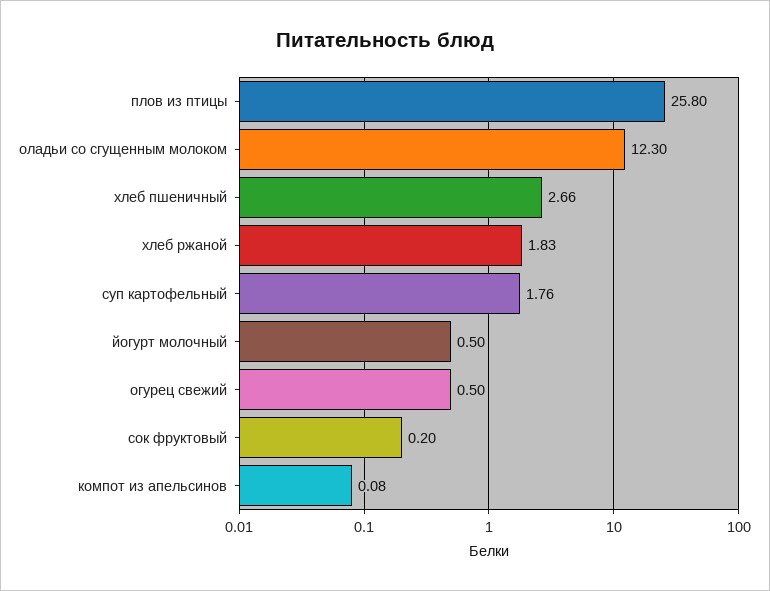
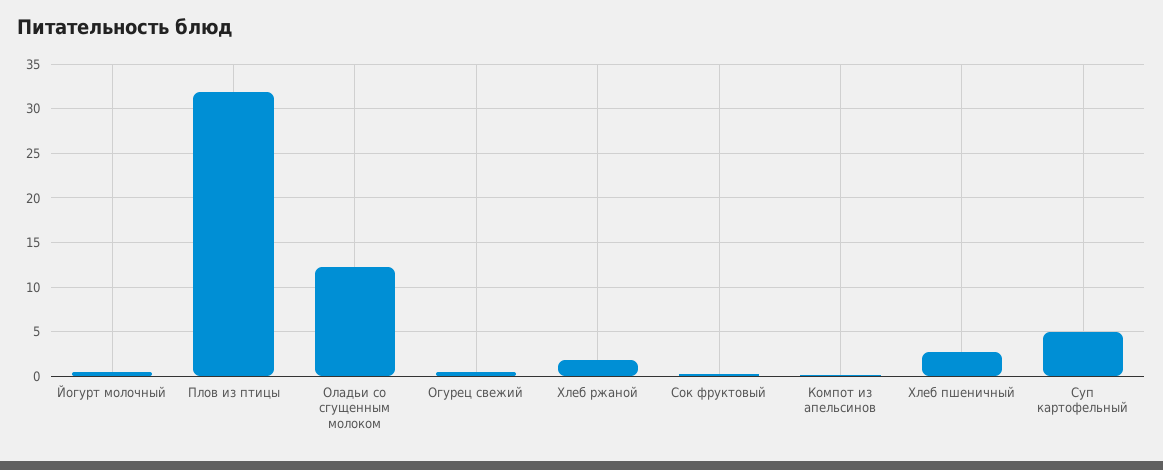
  {
-   "плов из птицы": 25.8,
+   "плов из птицы": 32,
    "оладьи со сгущенным молоком": 12.3,
    "хлеб пшеничный": 2.66,
    "хлеб ржаной": 1.83,
-   "суп картофельный": 1.76,
+   "суп картофельный": 5,
    "йогурт молочный": 0.5,
    "огурец свежий": 0.5,
    "сок фруктовый": 0.2,
    "компот из апельсинов": 0.08
  }

